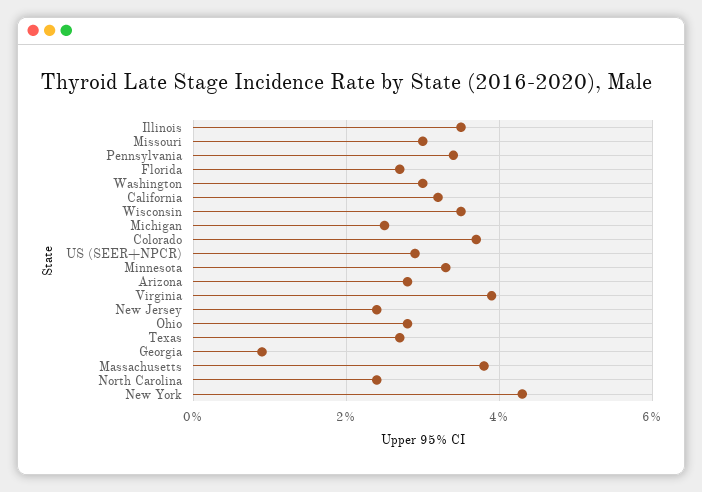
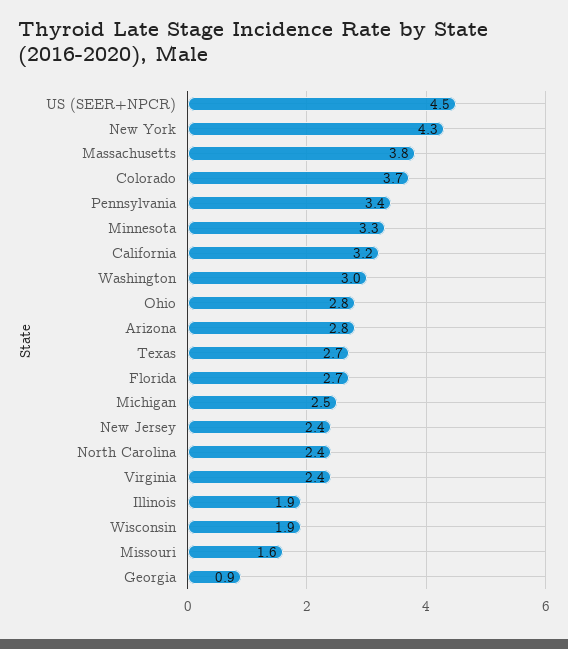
  {
-   "Illinois": 3.5,
+   "Illinois": 1.9,
-   "Missouri": 3,
+   "Missouri": 1.6,
    "Pennsylvania": 3.4,
    "Florida": 2.7,
    "Washington": 3,
    "California": 3.2,
-   "Wisconsin": 3.5,
+   "Wisconsin": 1.9,
    "Michigan": 2.5,
    "Colorado": 3.7,
-   "US (SEER+NPCR)": 3,
+   "US (SEER+NPCR)": 4.5,
    "Minnesota": 3.3,
    "Arizona": 2.8,
-   "Virginia": 4,
+   "Virginia": 2.4,
    "New Jersey": 2.4,
    "Ohio": 2.8,
    "Texas": 2.7,
    "Georgia": 0.9,
    "Massachusetts": 3.8,
    "North Carolina": 2.4,
    "New York": 4.3
  }

